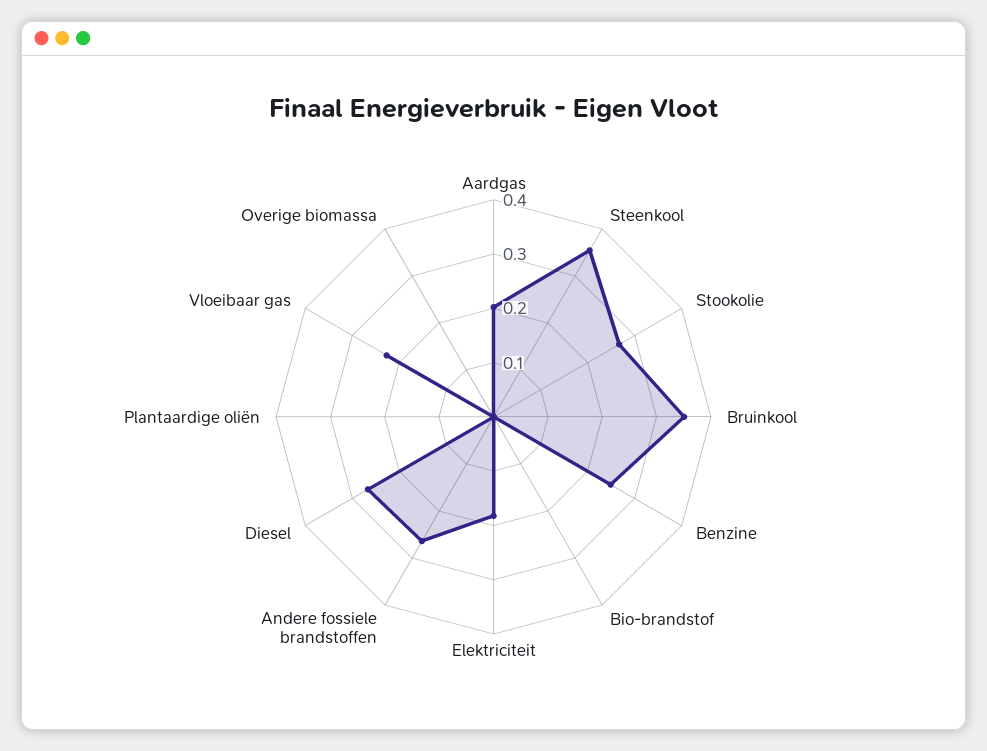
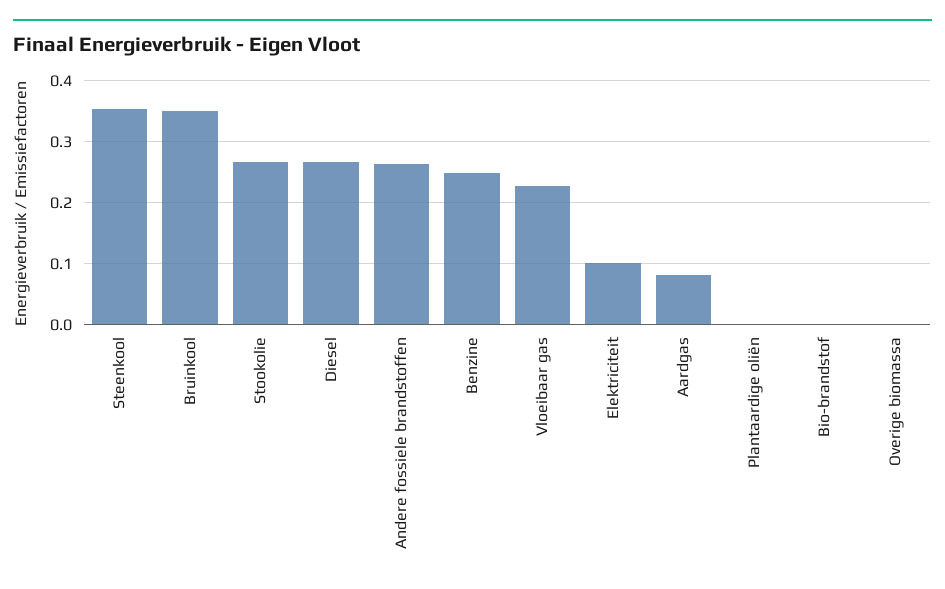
  {
-   "Aardgas": 0.2,
+   "Aardgas": 0.08,
    "Steenkool": 0.35,
    "Stookolie": 0.27,
    "Bruinkool": 0.35,
    "Benzine": 0.25,
    "Bio-brandstof": 0,
-   "Elektriciteit": 0.18,
+   "Elektriciteit": 0.1,
    "Andere fossiele brandstoffen": 0.26,
    "Diesel": 0.27,
    "Plantaardige oliën": 0,
    "Vloeibaar gas": 0.23,
    "Overige biomassa": 0
  }

